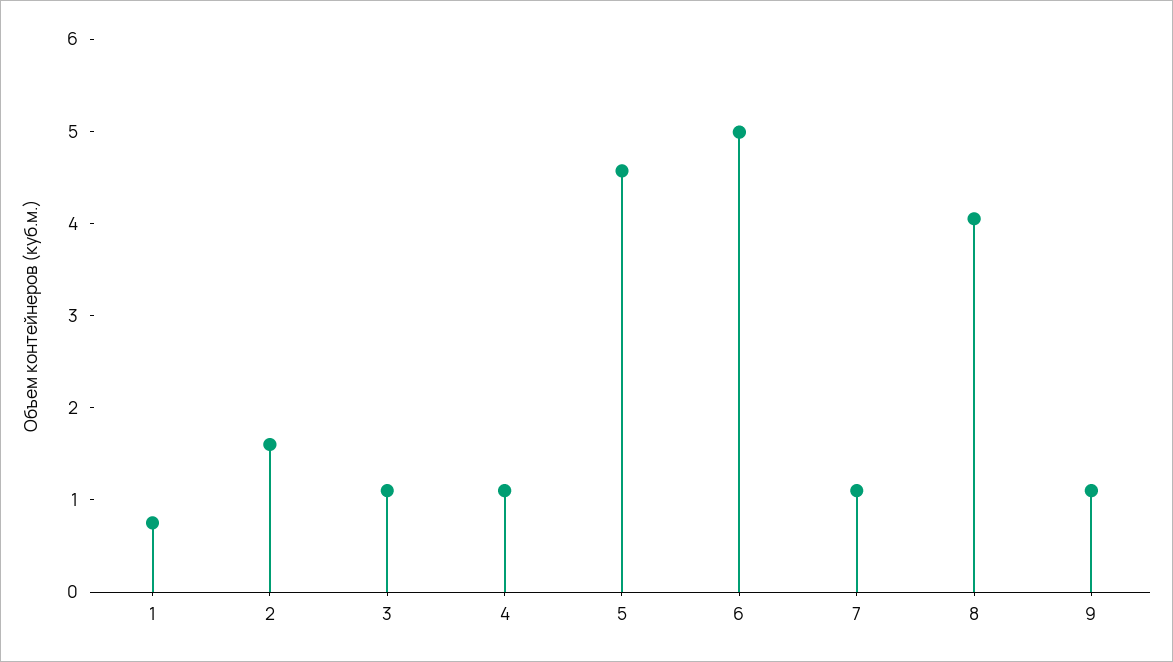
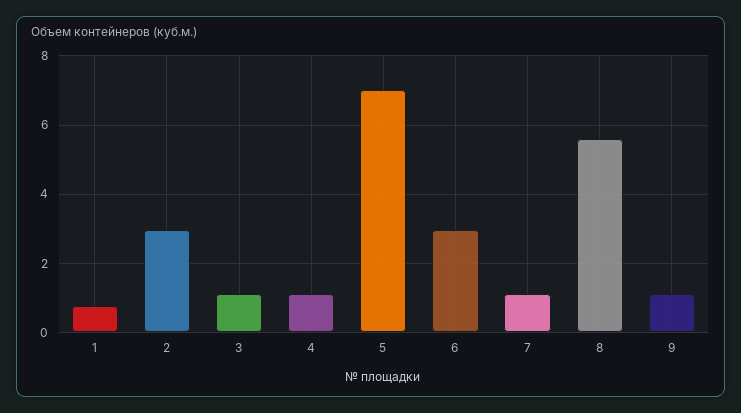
  {
    "1": 0.8,
-   "2": 1.6,
+   "2": 3,
    "3": 1.2,
    "4": 1.2,
-   "5": 4.6,
+   "5": 7,
-   "6": 5,
+   "6": 3,
    "7": 1.2,
-   "8": 4,
+   "8": 5.6,
    "9": 1.2
  }

